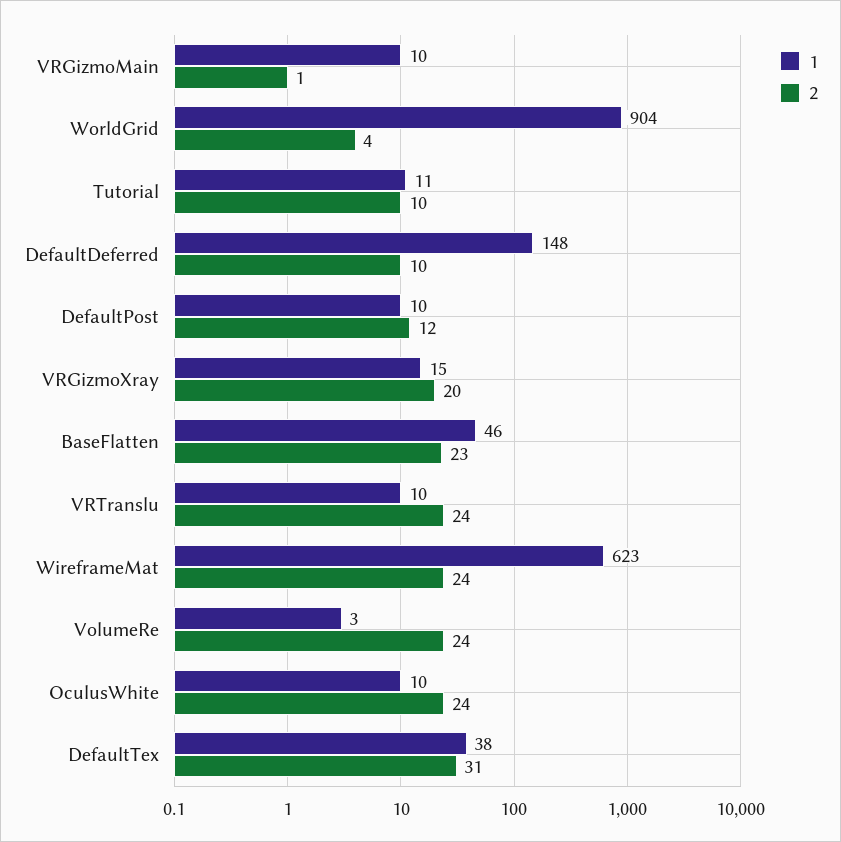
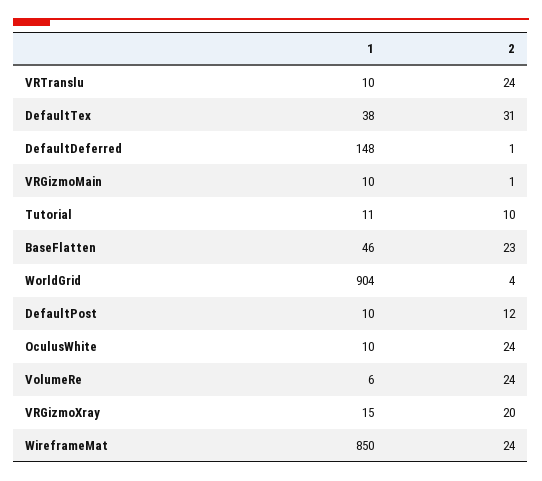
  {
    "1": {
      "VRGizmoMain": 10,
      "WorldGrid": 904,
      "Tutorial": 11,
      "DefaultDeferred": 148,
      "DefaultPost": 10,
      "VRGizmoXray": 15,
      "BaseFlatten": 46,
      "VRTranslu": 10,
-     "WireframeMat": 623,
+     "WireframeMat": 850,
-     "VolumeRe": 3,
+     "VolumeRe": 6,
      "OculusWhite": 10,
      "DefaultTex": 38
    },
    "2": {
      "VRGizmoMain": 1,
      "WorldGrid": 4,
      "Tutorial": 10,
-     "DefaultDeferred": 10,
+     "DefaultDeferred": 1,
      "DefaultPost": 12,
      "VRGizmoXray": 20,
      "BaseFlatten": 23,
      "VRTranslu": 24,
      "WireframeMat": 24,
      "VolumeRe": 24,
      "OculusWhite": 24,
      "DefaultTex": 31
    }
  }

